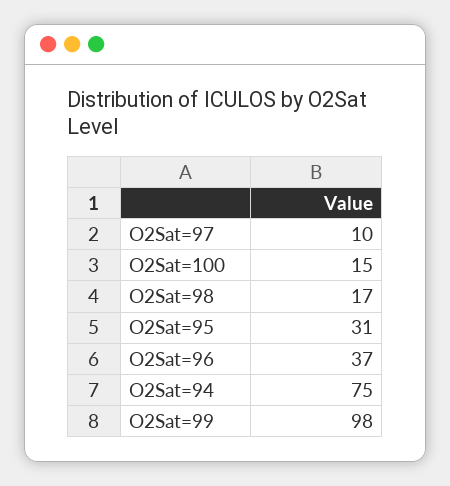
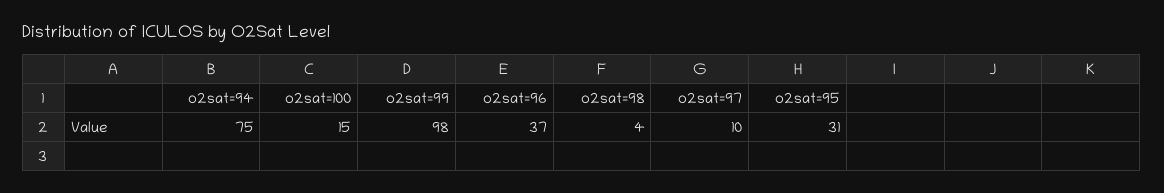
  {
    "O2Sat=97": 10,
    "O2Sat=100": 15,
-   "O2Sat=98": 17,
+   "O2Sat=98": 4,
    "O2Sat=95": 31,
    "O2Sat=96": 37,
    "O2Sat=94": 75,
    "O2Sat=99": 98
  }

